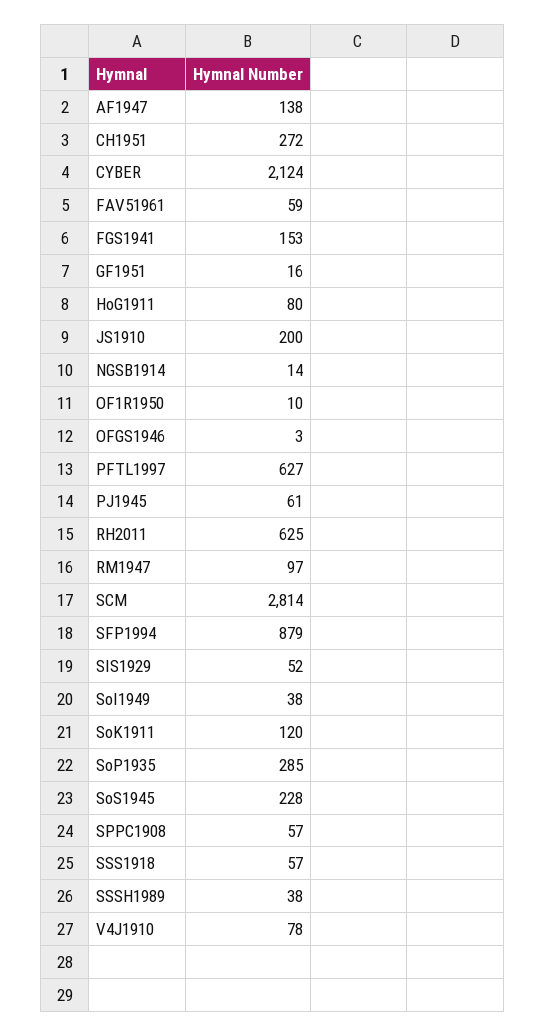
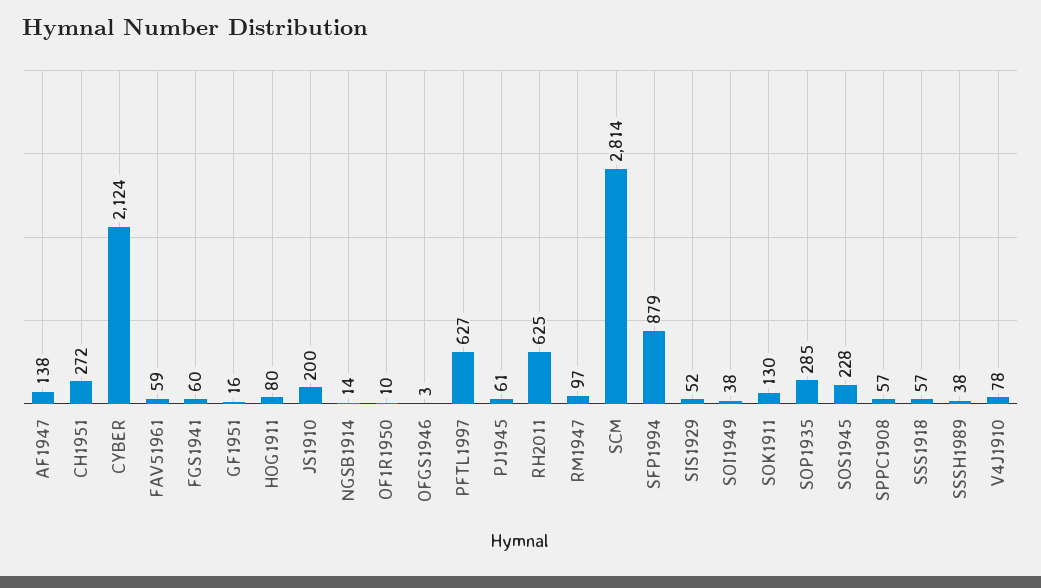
  {
    "AF1947": 138,
    "CH1951": 272,
    "CYBER": 2124,
    "FAV51961": 59,
-   "FGS1941": 153,
+   "FGS1941": 60,
    "GF1951": 16,
    "HoG1911": 80,
    "JS1910": 200,
    "NGSB1914": 14,
    "OF1R1950": 10,
    "OFGS1946": 3,
    "PFTL1997": 627,
    "PJ1945": 61,
    "RH2011": 625,
    "RM1947": 97,
    "SCM": 2814,
    "SFP1994": 879,
    "SIS1929": 52,
    "SoI1949": 38,
-   "SoK1911": 120,
+   "SoK1911": 130,
    "SoP1935": 285,
    "SoS1945": 228,
    "SPPC1908": 57,
    "SSS1918": 57,
    "SSSH1989": 38,
    "V4J1910": 78
  }

